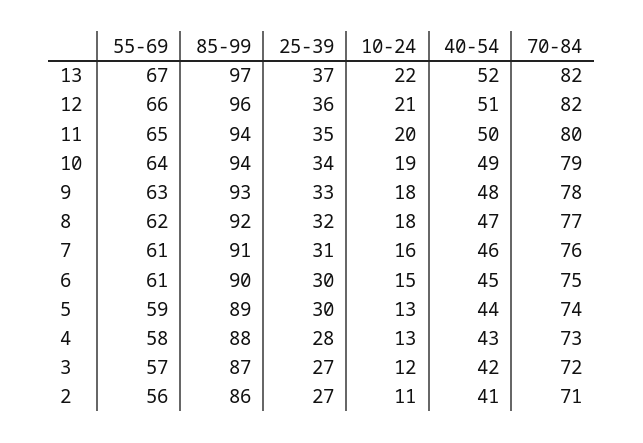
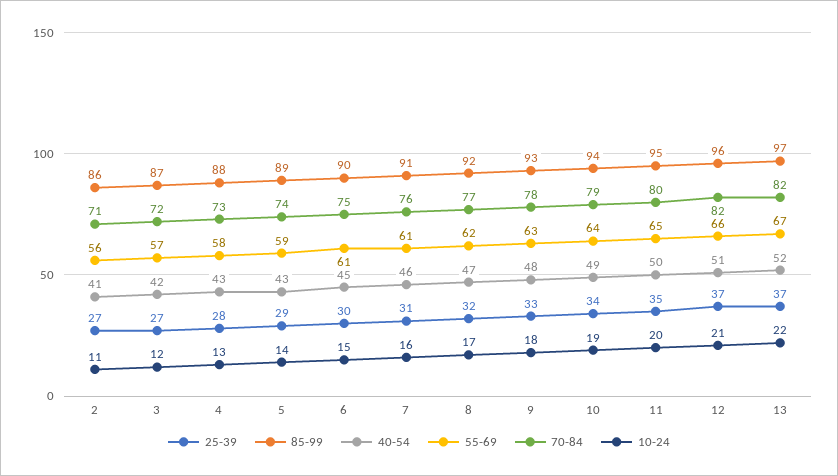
  {
    "55-69": {
      "13": 67,
      "12": 66,
      "11": 65,
      "10": 64,
      "9": 63,
      "8": 62,
      "7": 61,
      "6": 61,
      "5": 59,
      "4": 58,
      "3": 57,
      "2": 56
    },
    "85-99": {
      "13": 97,
      "12": 96,
-     "11": 94,
+     "11": 95,
      "10": 94,
      "9": 93,
      "8": 92,
      "7": 91,
      "6": 90,
      "5": 89,
      "4": 88,
      "3": 87,
      "2": 86
    },
    "25-39": {
      "13": 37,
-     "12": 36,
+     "12": 37,
      "11": 35,
      "10": 34,
      "9": 33,
      "8": 32,
      "7": 31,
      "6": 30,
-     "5": 30,
+     "5": 29,
      "4": 28,
      "3": 27,
      "2": 27
    },
    "10-24": {
      "13": 22,
      "12": 21,
      "11": 20,
      "10": 19,
      "9": 18,
-     "8": 18,
+     "8": 17,
      "7": 16,
      "6": 15,
-     "5": 13,
+     "5": 14,
      "4": 13,
      "3": 12,
      "2": 11
    },
    "40-54": {
      "13": 52,
      "12": 51,
      "11": 50,
      "10": 49,
      "9": 48,
      "8": 47,
      "7": 46,
      "6": 45,
-     "5": 44,
+     "5": 43,
      "4": 43,
      "3": 42,
      "2": 41
    },
    "70-84": {
      "13": 82,
      "12": 82,
      "11": 80,
      "10": 79,
      "9": 78,
      "8": 77,
      "7": 76,
      "6": 75,
      "5": 74,
      "4": 73,
      "3": 72,
      "2": 71
    }
  }

